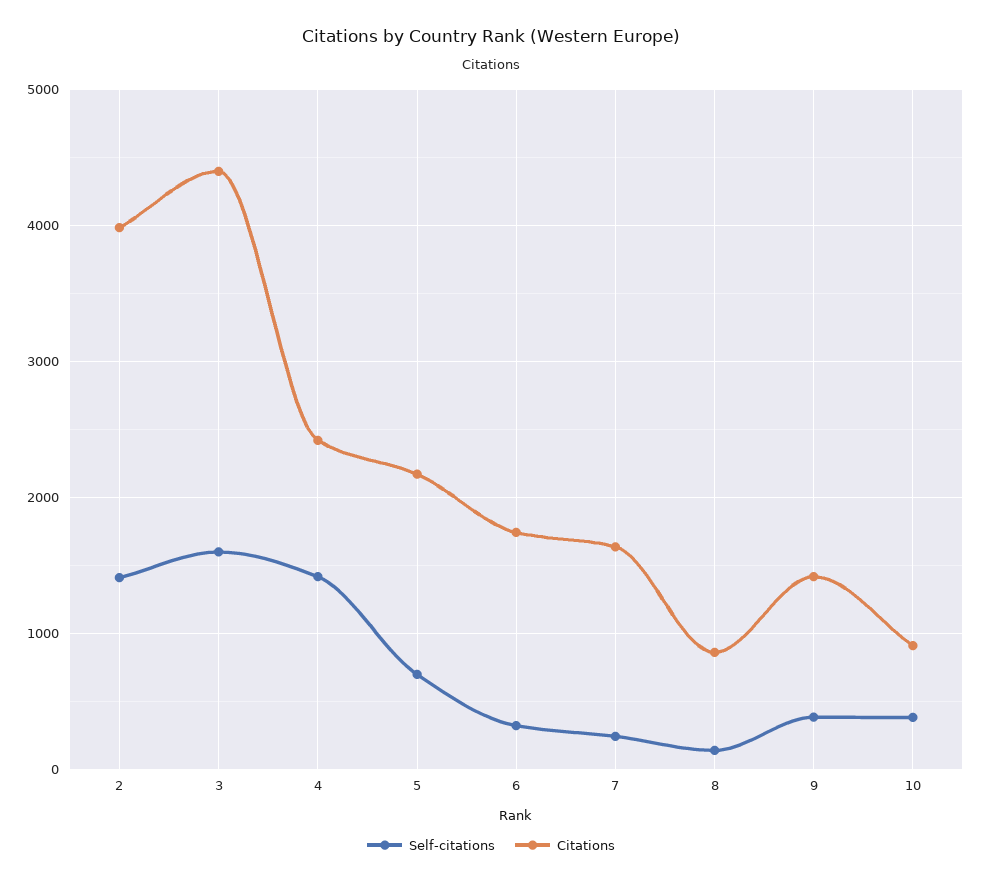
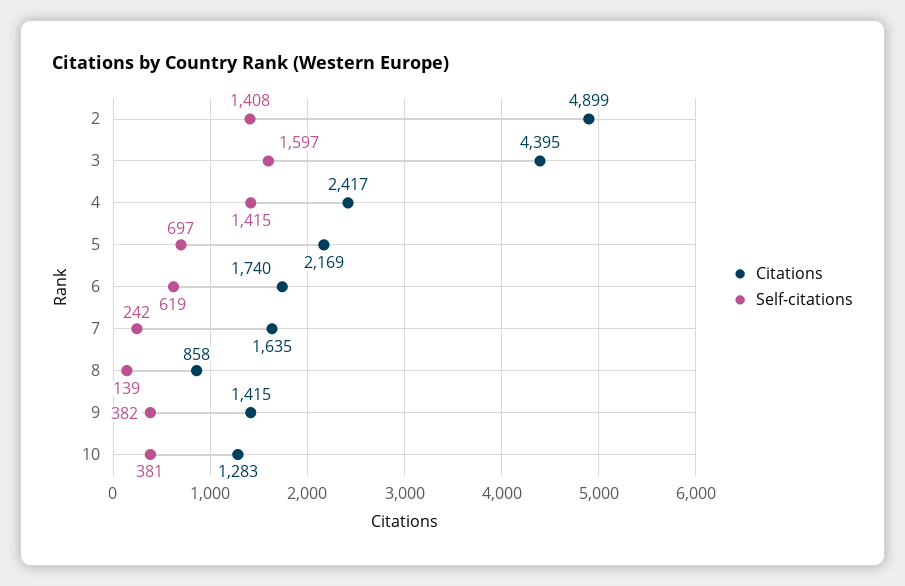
  {
    "Self-citations": {
      "2": 1408,
      "3": 1597,
      "4": 1415,
      "5": 697,
-     "6": 300,
+     "6": 619,
      "7": 242,
      "8": 139,
      "9": 382,
      "10": 381
    },
    "Citations": {
-     "2": 4000,
+     "2": 4899,
      "3": 4395,
      "4": 2417,
      "5": 2169,
      "6": 1740,
      "7": 1635,
      "8": 858,
      "9": 1415,
-     "10": 900
+     "10": 1283
    }
  }

